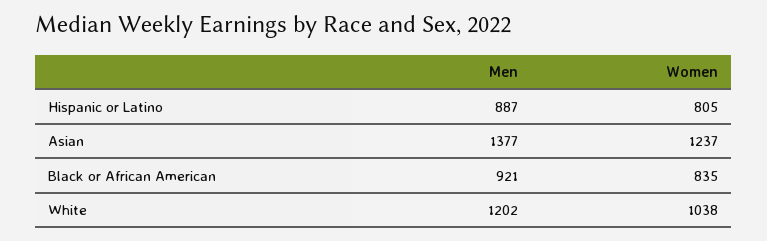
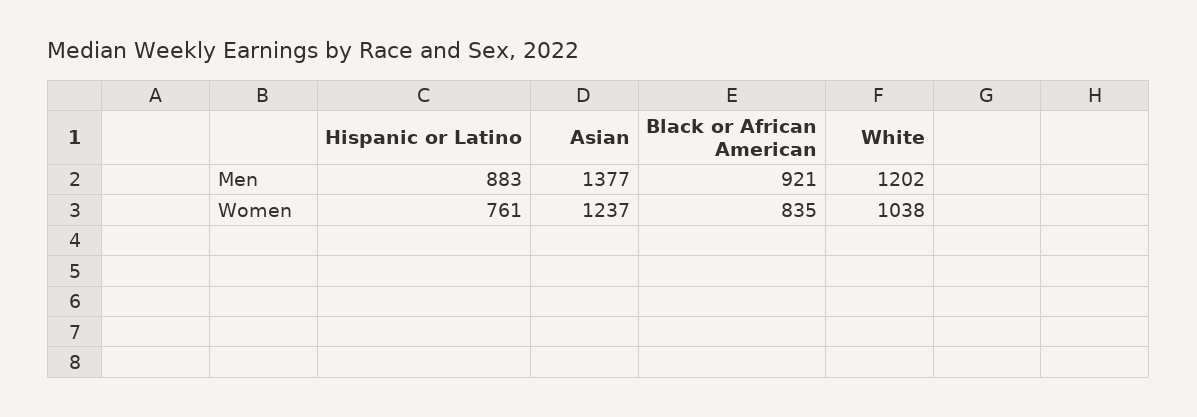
  {
    "Men": {
-     "Hispanic or Latino": 887,
+     "Hispanic or Latino": 883,
      "Asian": 1377,
      "Black or African American": 921,
      "White": 1202
    },
    "Women": {
-     "Hispanic or Latino": 805,
+     "Hispanic or Latino": 761,
      "Asian": 1237,
      "Black or African American": 835,
      "White": 1038
    }
  }

